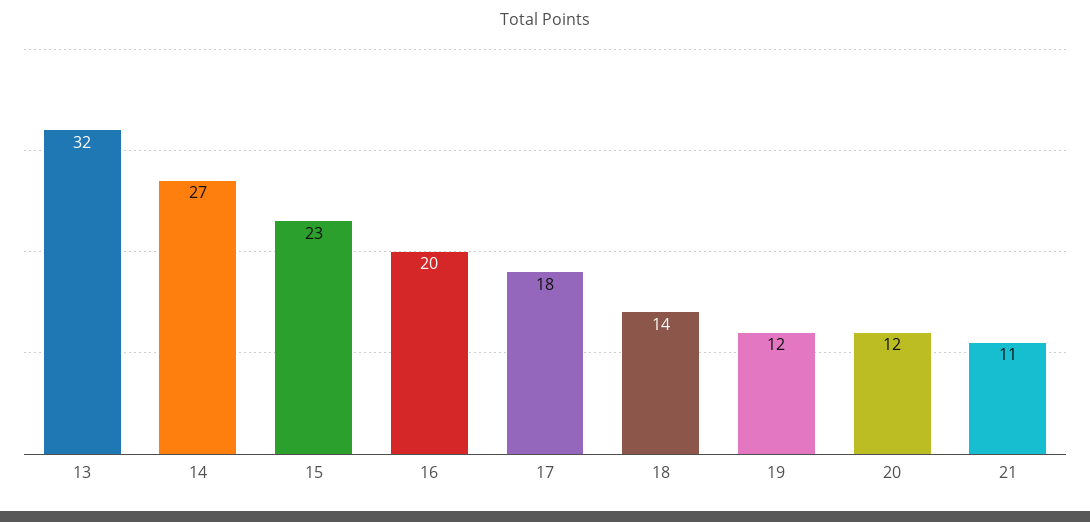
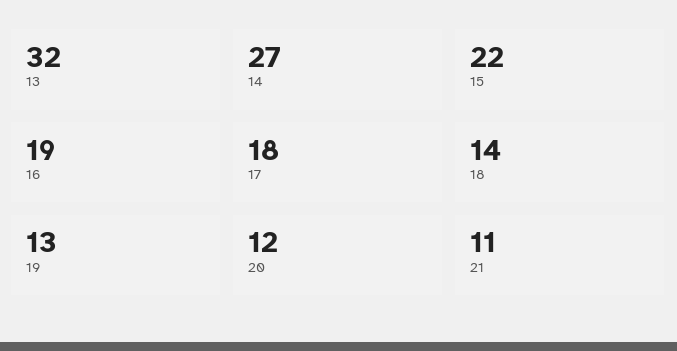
  {
    "13": 32,
    "14": 27,
-   "15": 23,
+   "15": 22,
-   "16": 20,
+   "16": 19,
    "17": 18,
    "18": 14,
-   "19": 12,
+   "19": 13,
    "20": 12,
    "21": 11
  }

